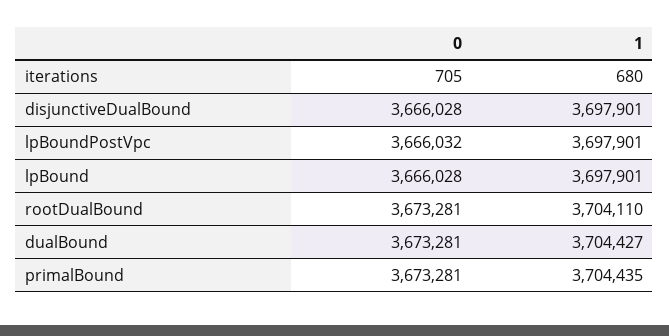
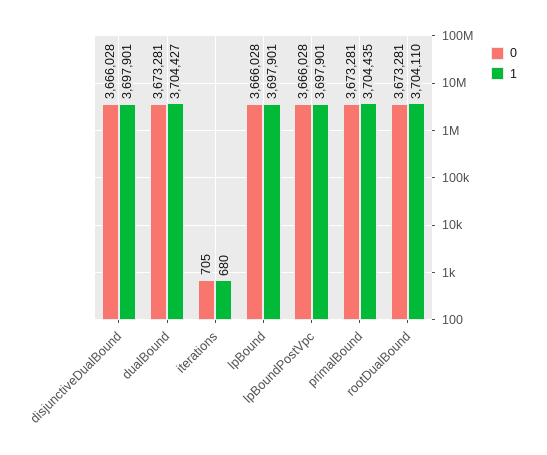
  {
    "0": {
      "iterations": 705,
      "disjunctiveDualBound": 3666028,
-     "lpBoundPostVpc": 3666032,
+     "lpBoundPostVpc": 3666028,
      "lpBound": 3666028,
      "rootDualBound": 3673281,
      "dualBound": 3673281,
      "primalBound": 3673281
    },
    "1": {
      "iterations": 680,
      "disjunctiveDualBound": 3697901,
      "lpBoundPostVpc": 3697901,
      "lpBound": 3697901,
      "rootDualBound": 3704110,
      "dualBound": 3704427,
      "primalBound": 3704435
    }
  }

